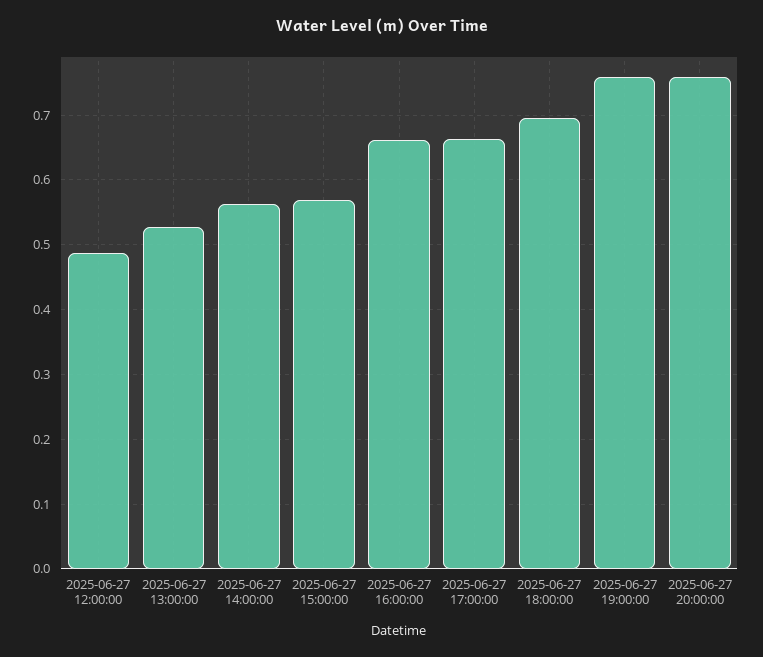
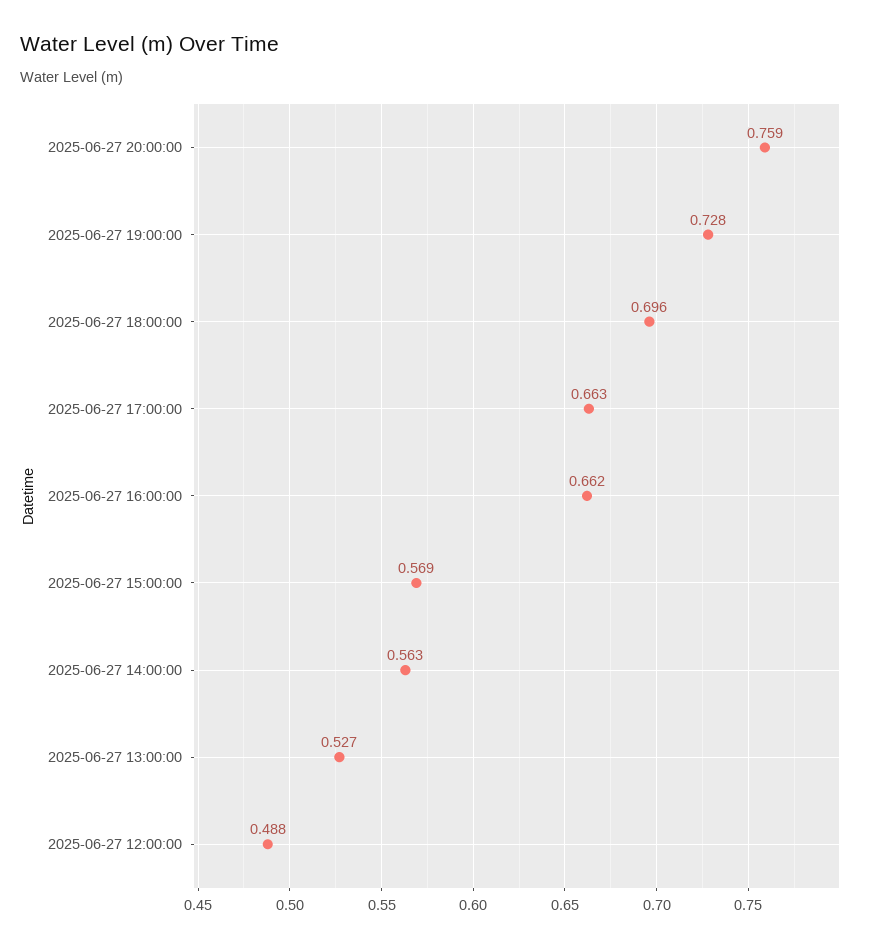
  {
    "2025-06-27 12:00:00": 0.488,
    "2025-06-27 13:00:00": 0.527,
    "2025-06-27 14:00:00": 0.563,
    "2025-06-27 15:00:00": 0.569,
    "2025-06-27 16:00:00": 0.662,
    "2025-06-27 17:00:00": 0.663,
    "2025-06-27 18:00:00": 0.696,
-   "2025-06-27 19:00:00": 0.76,
+   "2025-06-27 19:00:00": 0.728,
    "2025-06-27 20:00:00": 0.759
  }

